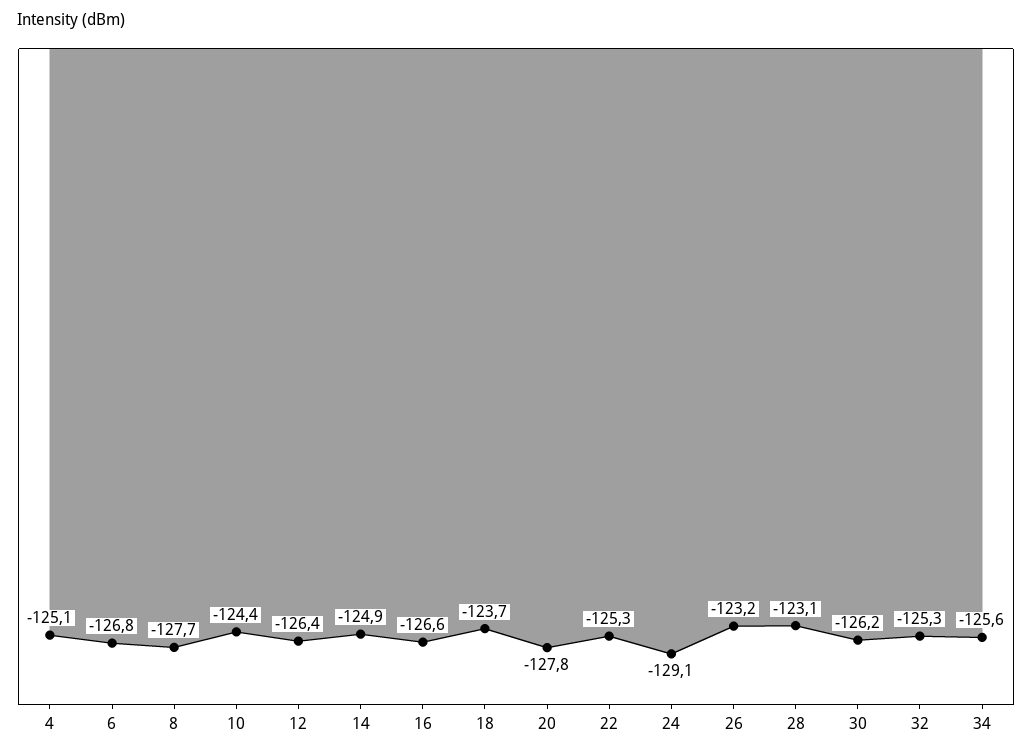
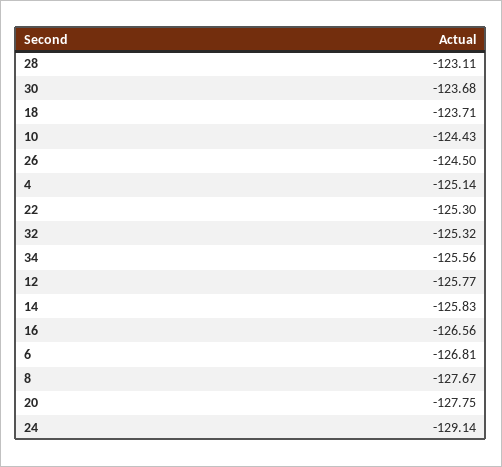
  {
    "4": -125.14,
    "6": -126.81,
    "8": -127.67,
    "10": -124.43,
-   "12": -126.4,
+   "12": -125.77,
-   "14": -124.9,
+   "14": -125.83,
    "16": -126.56,
    "18": -123.71,
    "20": -127.75,
    "22": -125.3,
    "24": -129.14,
-   "26": -123.2,
+   "26": -124.5,
    "28": -123.11,
-   "30": -126.2,
+   "30": -123.68,
    "32": -125.32,
    "34": -125.56
  }

